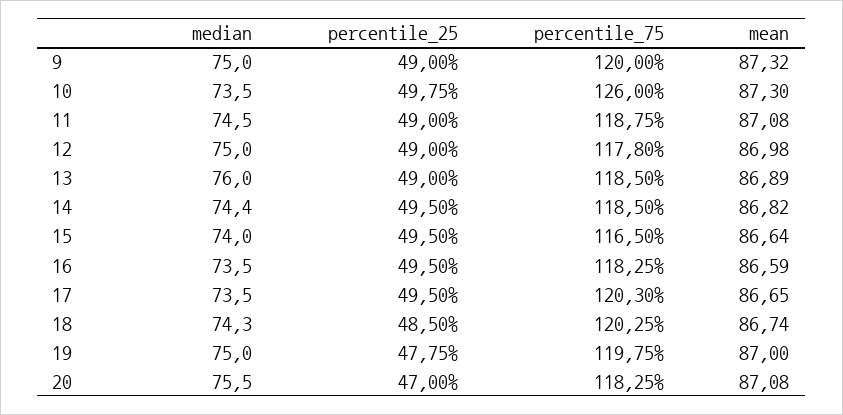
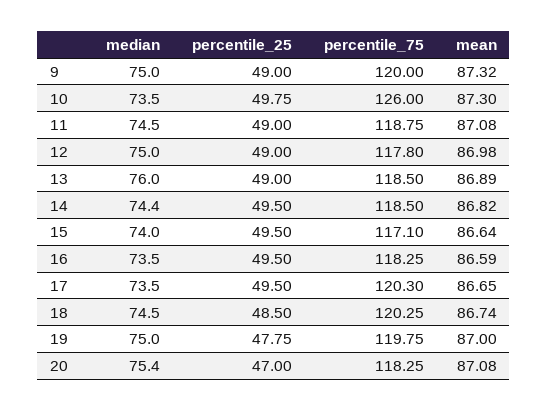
  {
    "median": {
      "9": 75,
      "10": 73.5,
      "11": 74.5,
      "12": 75,
      "13": 76,
      "14": 74.4,
      "15": 74,
      "16": 73.5,
      "17": 73.5,
-     "18": 74.3,
+     "18": 74.5,
      "19": 75,
-     "20": 75.5
+     "20": 75.4
    },
    "percentile_25": {
      "9": 49,
      "10": 49.75,
      "11": 49,
      "12": 49,
      "13": 49,
      "14": 49.5,
      "15": 49.5,
      "16": 49.5,
      "17": 49.5,
      "18": 48.5,
      "19": 47.75,
      "20": 47
    },
    "percentile_75": {
      "9": 120,
      "10": 126,
      "11": 118.75,
      "12": 117.8,
      "13": 118.5,
      "14": 118.5,
-     "15": 116.5,
+     "15": 117.1,
      "16": 118.25,
      "17": 120.3,
      "18": 120.25,
      "19": 119.75,
      "20": 118.25
    },
    "mean": {
      "9": 87.32,
      "10": 87.3,
      "11": 87.08,
      "12": 86.98,
      "13": 86.89,
      "14": 86.82,
      "15": 86.64,
      "16": 86.59,
      "17": 86.65,
      "18": 86.74,
      "19": 87,
      "20": 87.08
    }
  }

